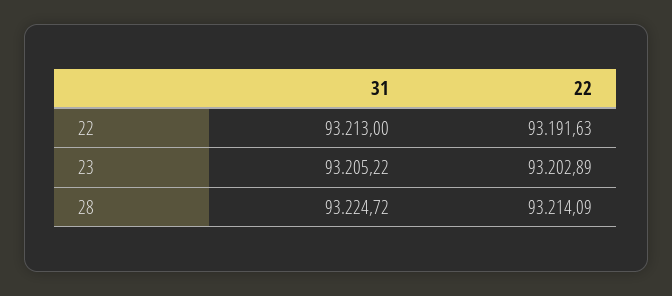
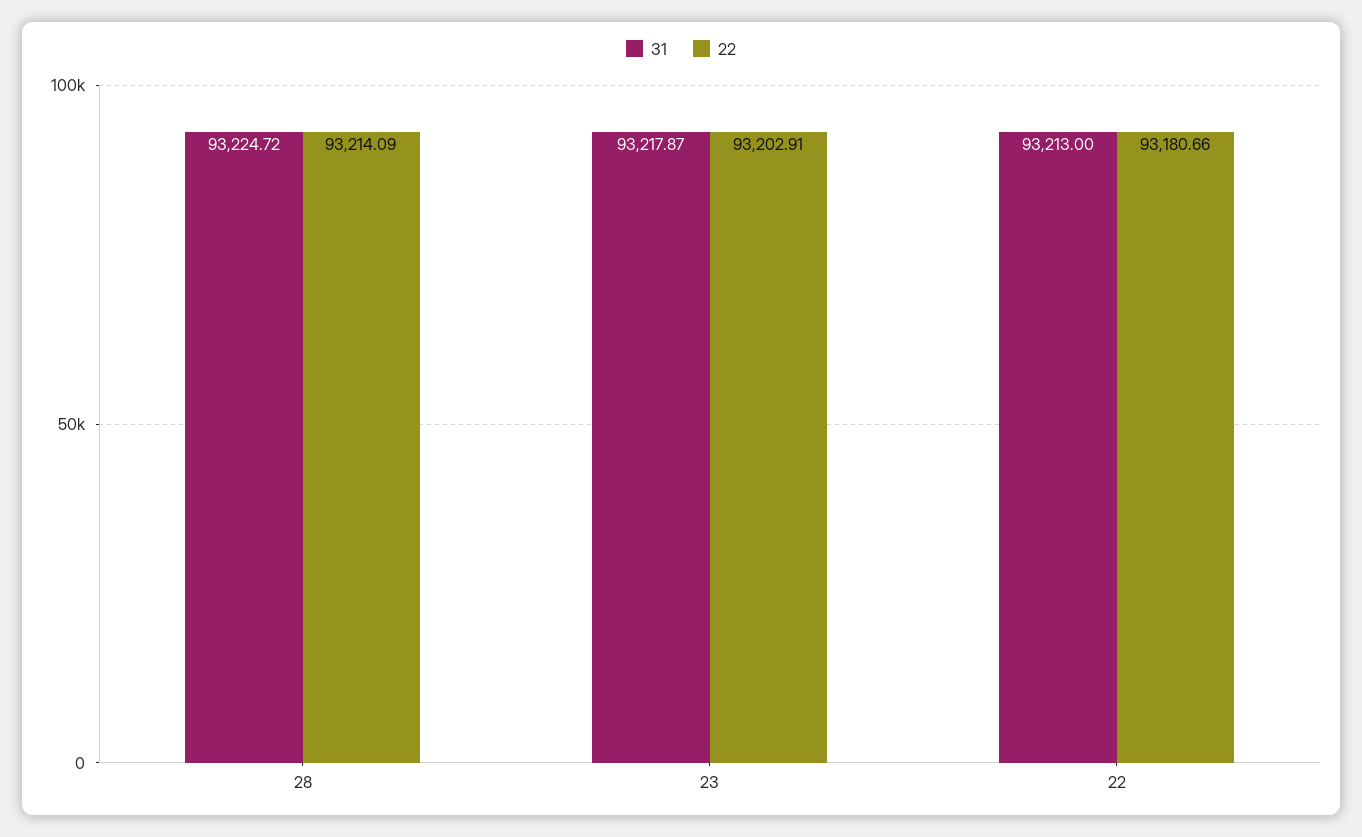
  {
    "31": {
      "22": 93213,
-     "23": 93205.22,
+     "23": 93217.87,
      "28": 93224.72
    },
    "22": {
-     "22": 93191.63,
+     "22": 93180.66,
-     "23": 93202.89,
+     "23": 93202.91,
      "28": 93214.09
    }
  }

